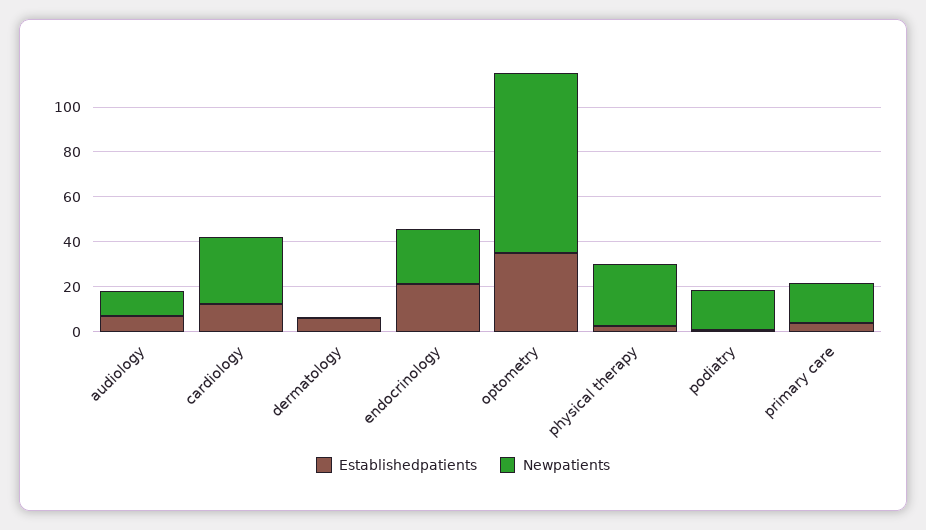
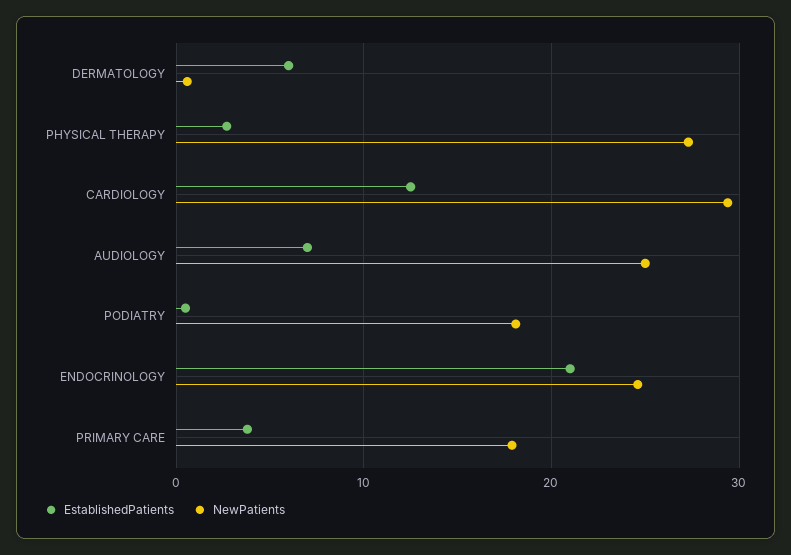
  {
    "Establishedpatients": {
      "audiology": 7,
      "cardiology": 13,
      "dermatology": 6,
      "endocrinology": 21,
-     "optometry": 35,
      "physical therapy": 3,
      "podiatry": 1,
      "primary care": 4
    },
    "Newpatients": {
-     "audiology": 10,
+     "audiology": 25,
      "cardiology": 29,
      "dermatology": 1,
      "endocrinology": 25,
-     "optometry": 80,
      "physical therapy": 27,
      "podiatry": 18,
      "primary care": 18
    }
  }

